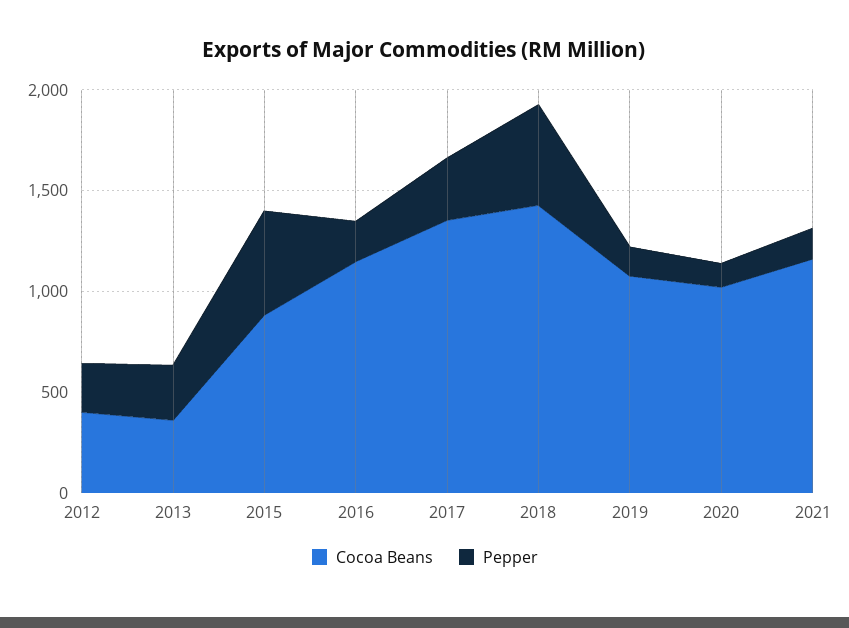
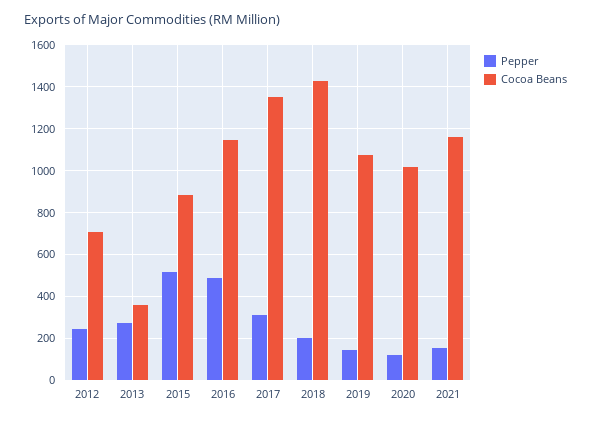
  {
    "Cocoa Beans": {
-     "2012": 400,
+     "2012": 700,
      "2013": 350,
      "2015": 900,
      "2016": 1150,
      "2017": 1350,
      "2018": 1450,
      "2019": 1100,
      "2020": 1000,
      "2021": 1150
    },
    "Pepper": {
      "2012": 250,
      "2013": 250,
      "2015": 500,
-     "2016": 200,
+     "2016": 500,
      "2017": 300,
-     "2018": 500,
+     "2018": 200,
      "2019": 150,
      "2020": 100,
      "2021": 150
    }
  }

